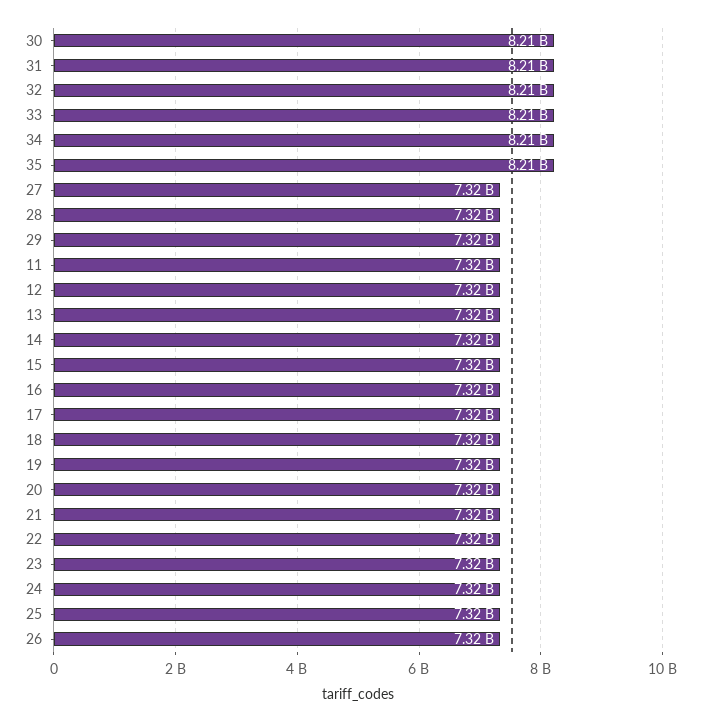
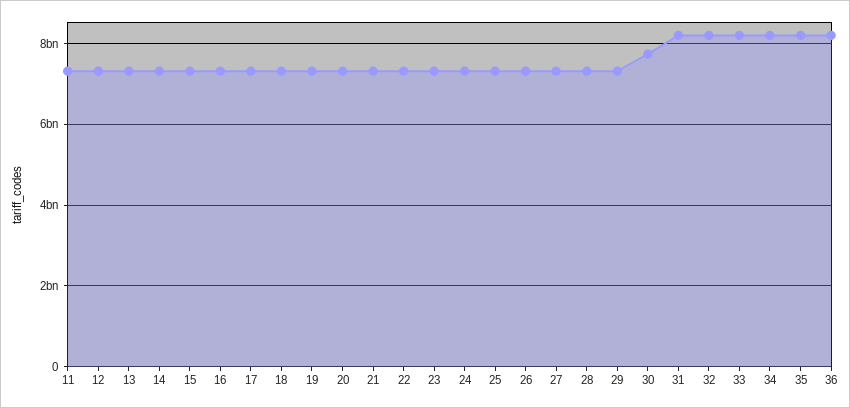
  {
-   "30": 8210000000,
+   "30": 7800000000,
    "31": 8210000000,
    "32": 8210000000,
    "33": 8210000000,
    "34": 8210000000,
    "35": 8210000000,
    "27": 7320000000,
    "28": 7320000000,
    "29": 7320000000,
    "11": 7320000000,
    "12": 7320000000,
    "13": 7320000000,
    "14": 7320000000,
    "15": 7320000000,
    "16": 7320000000,
    "17": 7320000000,
    "18": 7320000000,
    "19": 7320000000,
    "20": 7320000000,
    "21": 7320000000,
    "22": 7320000000,
    "23": 7320000000,
    "24": 7320000000,
    "25": 7320000000,
-   "26": 7320000000
+   "26": 7320000000,
+   "36": 8200000000
  }

